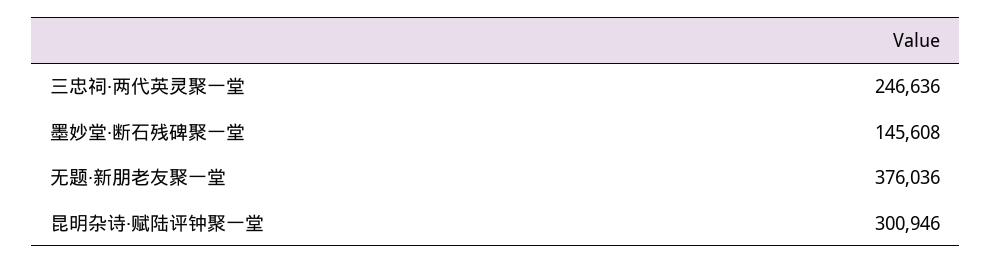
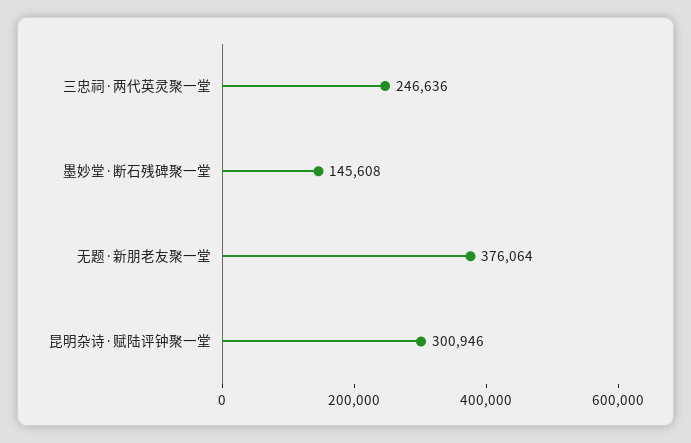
  {
    "三忠祠·两代英灵聚一堂": 246636,
    "墨妙堂·断石残碑聚一堂": 145608,
-   "无题·新朋老友聚一堂": 376036,
+   "无题·新朋老友聚一堂": 376064,
    "昆明杂诗·赋陆评钟聚一堂": 300946
  }

